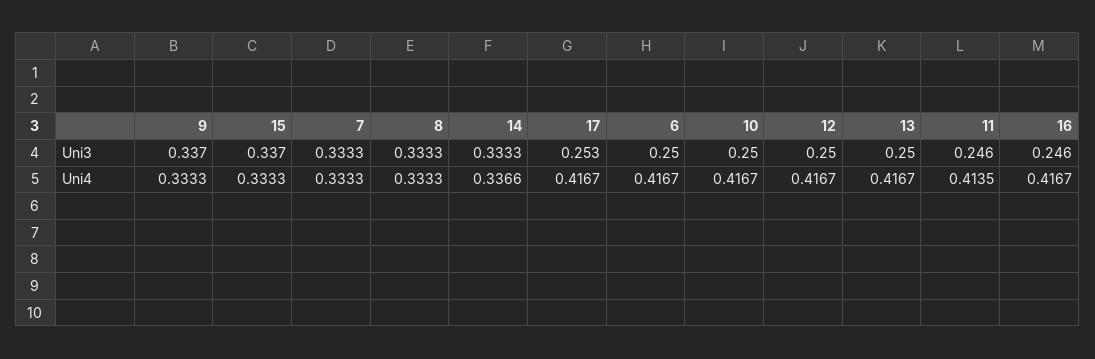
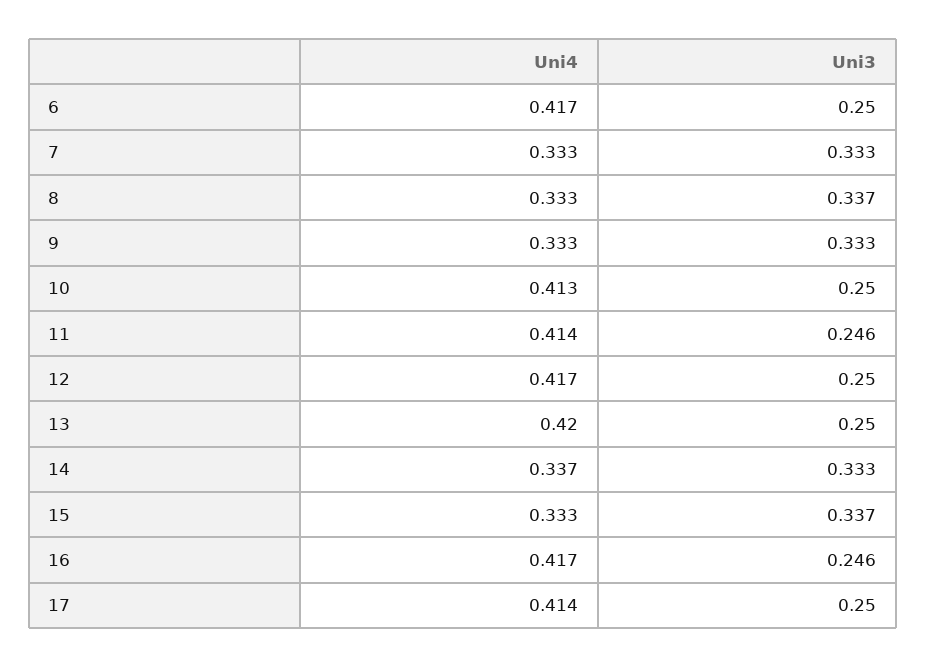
  {
    "9": {
-     "Uni3": 0.337,
+     "Uni3": 0.333,
      "Uni4": 0.3333
    },
    "15": {
      "Uni3": 0.337,
      "Uni4": 0.3333
    },
    "7": {
      "Uni3": 0.3333,
      "Uni4": 0.3333
    },
    "8": {
-     "Uni3": 0.3333,
+     "Uni3": 0.337,
      "Uni4": 0.3333
    },
    "14": {
      "Uni3": 0.3333,
      "Uni4": 0.3366
    },
    "17": {
-     "Uni3": 0.253,
+     "Uni3": 0.25,
-     "Uni4": 0.4167
+     "Uni4": 0.414
    },
    "6": {
      "Uni3": 0.25,
      "Uni4": 0.4167
    },
    "10": {
      "Uni3": 0.25,
-     "Uni4": 0.4167
+     "Uni4": 0.413
    },
    "12": {
      "Uni3": 0.25,
      "Uni4": 0.4167
    },
    "13": {
      "Uni3": 0.25,
-     "Uni4": 0.4167
+     "Uni4": 0.42
    },
    "11": {
      "Uni3": 0.246,
      "Uni4": 0.4135
    },
    "16": {
      "Uni3": 0.246,
      "Uni4": 0.4167
    }
  }

